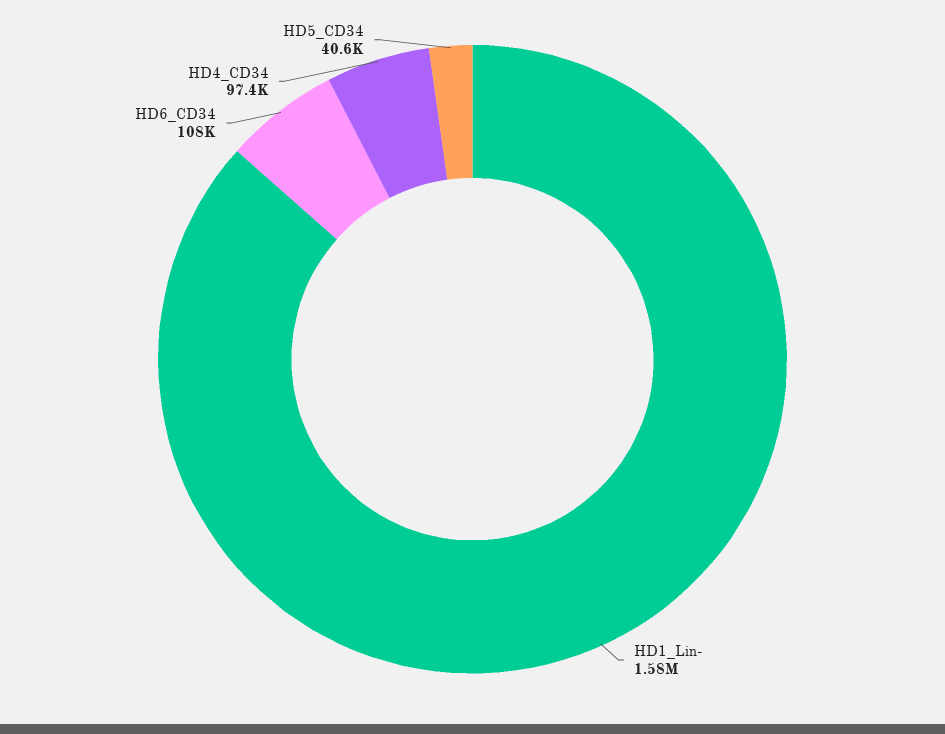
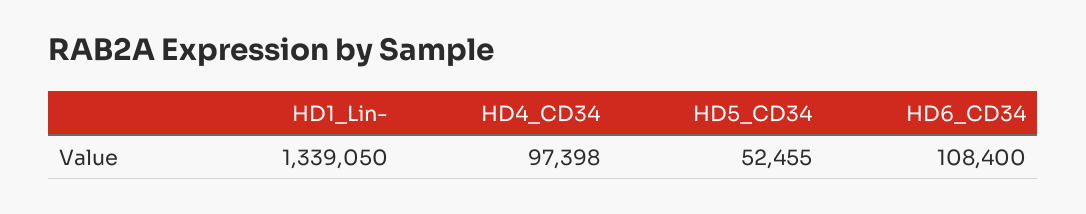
  {
-   "HD1_Lin-": 1580000,
+   "HD1_Lin-": 1339050,
    "HD6_CD34": 108400,
    "HD4_CD34": 97398,
-   "HD5_CD34": 40600
+   "HD5_CD34": 52455
  }

